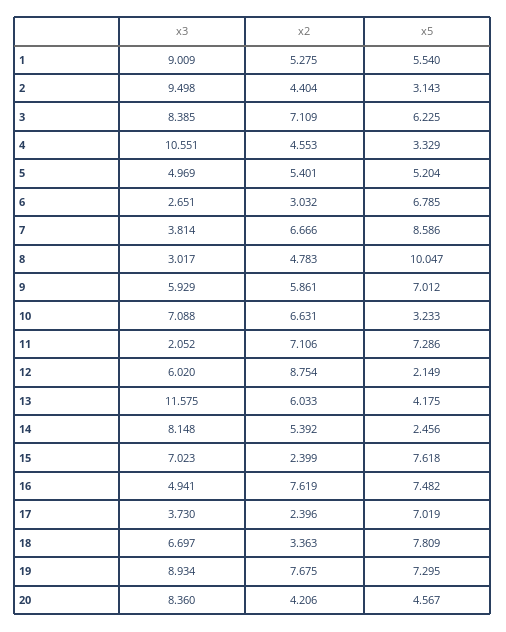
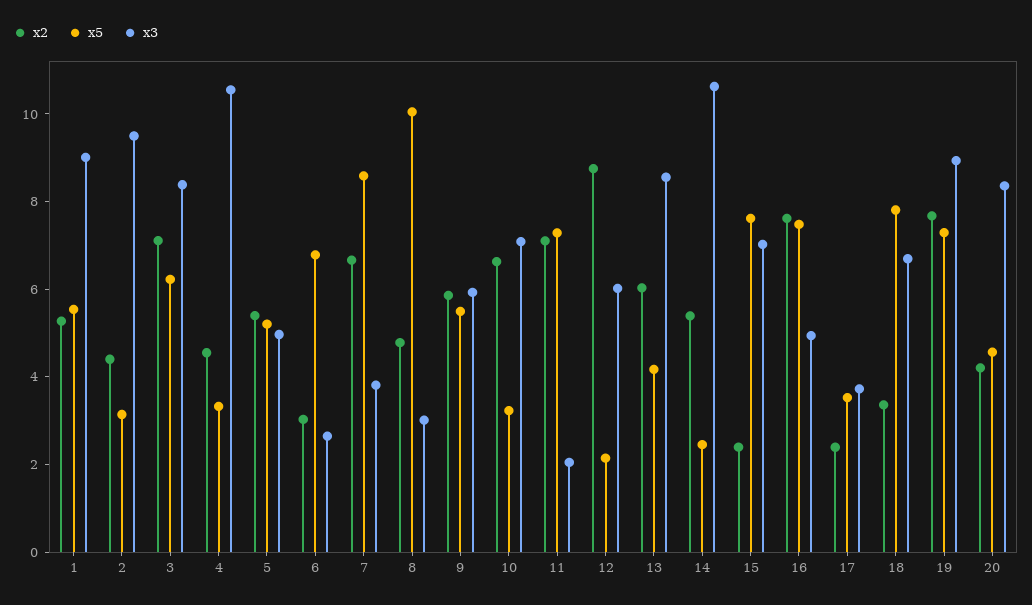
  {
    "x3": {
      "1": 9.009,
      "2": 9.498,
      "3": 8.385,
      "4": 10.551,
      "5": 4.969,
      "6": 2.651,
      "7": 3.814,
      "8": 3.017,
      "9": 5.929,
      "10": 7.088,
      "11": 2.052,
      "12": 6.02,
-     "13": 11.575,
+     "13": 8.5,
-     "14": 8.148,
+     "14": 10.5,
      "15": 7.023,
      "16": 4.941,
      "17": 3.73,
      "18": 6.697,
      "19": 8.934,
      "20": 8.36
    },
    "x2": {
      "1": 5.275,
      "2": 4.404,
      "3": 7.109,
      "4": 4.553,
      "5": 5.401,
      "6": 3.032,
      "7": 6.666,
      "8": 4.783,
      "9": 5.861,
      "10": 6.631,
      "11": 7.106,
      "12": 8.754,
      "13": 6.033,
      "14": 5.392,
      "15": 2.399,
      "16": 7.619,
      "17": 2.396,
      "18": 3.363,
      "19": 7.675,
      "20": 4.206
    },
    "x5": {
      "1": 5.54,
      "2": 3.143,
      "3": 6.225,
      "4": 3.329,
      "5": 5.204,
      "6": 6.785,
      "7": 8.586,
      "8": 10.047,
-     "9": 7.012,
+     "9": 5.5,
      "10": 3.233,
      "11": 7.286,
      "12": 2.149,
      "13": 4.175,
      "14": 2.456,
      "15": 7.618,
      "16": 7.482,
-     "17": 7.019,
+     "17": 3.5,
      "18": 7.809,
      "19": 7.295,
      "20": 4.567
    }
  }

